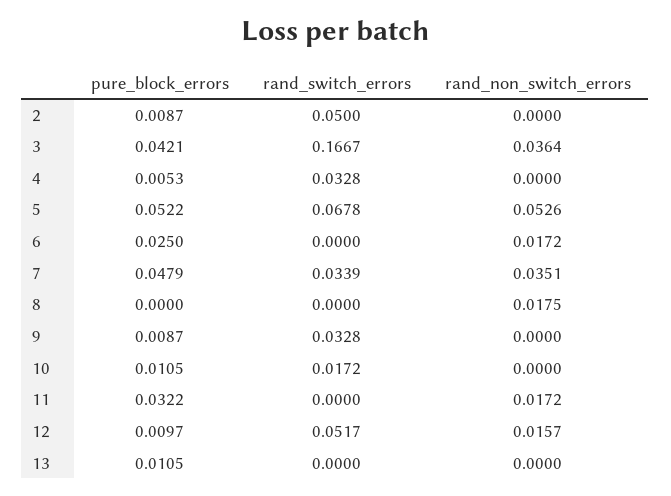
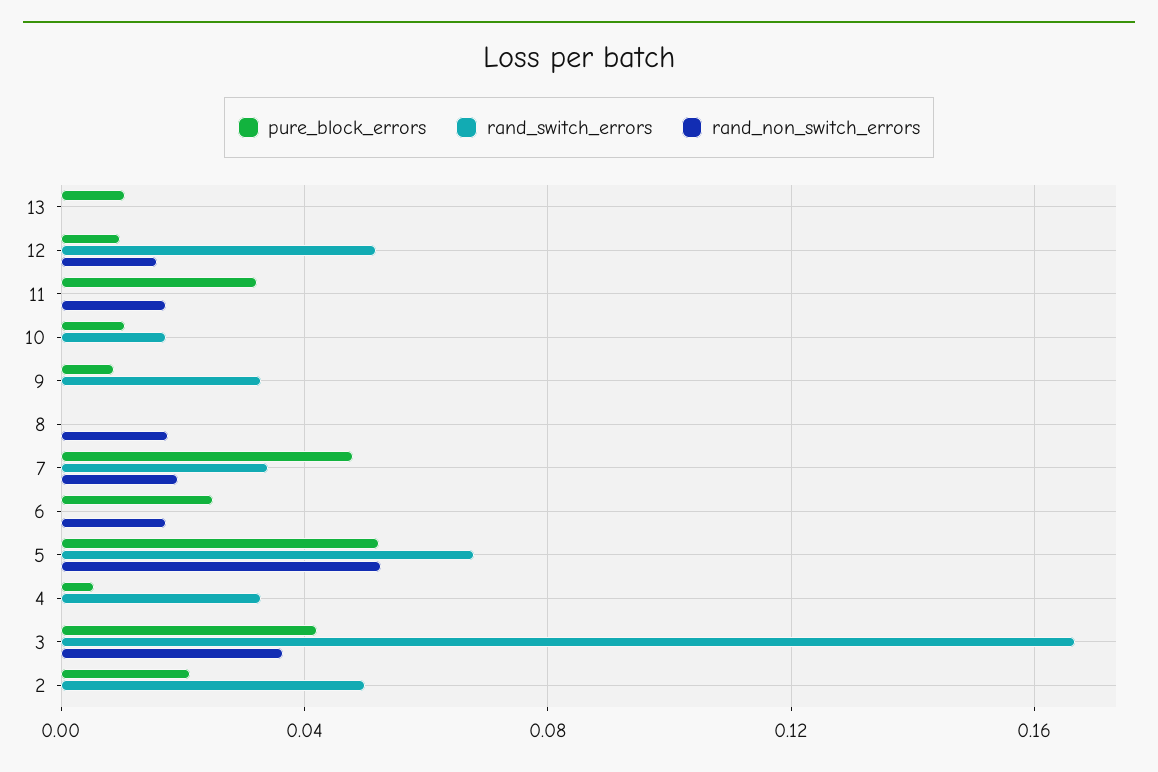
  {
    "pure_block_errors": {
-     "2": 0.0087,
+     "2": 0.02,
      "3": 0.0421,
      "4": 0.0053,
      "5": 0.0522,
      "6": 0.025,
      "7": 0.0479,
      "8": 0,
      "9": 0.0087,
      "10": 0.0105,
      "11": 0.0322,
      "12": 0.0097,
      "13": 0.0105
    },
    "rand_switch_errors": {
      "2": 0.05,
      "3": 0.1667,
      "4": 0.0328,
      "5": 0.0678,
      "6": 0,
      "7": 0.0339,
      "8": 0,
      "9": 0.0328,
      "10": 0.0172,
      "11": 0,
      "12": 0.0517,
      "13": 0
    },
    "rand_non_switch_errors": {
      "2": 0,
      "3": 0.0364,
      "4": 0,
      "5": 0.0526,
      "6": 0.0172,
-     "7": 0.0351,
+     "7": 0.02,
      "8": 0.0175,
      "9": 0,
      "10": 0,
      "11": 0.0172,
      "12": 0.0157,
      "13": 0
    }
  }

